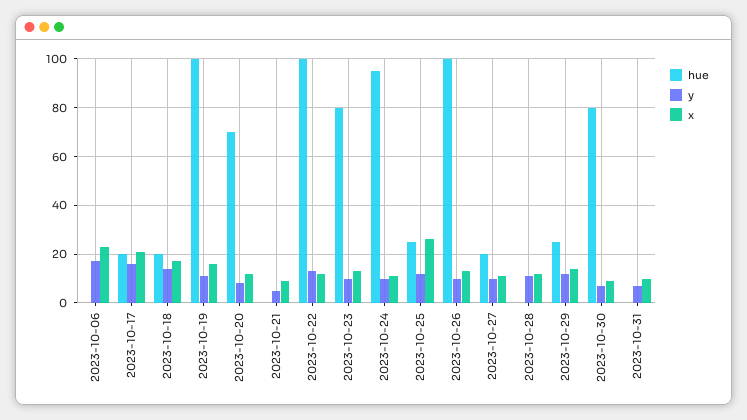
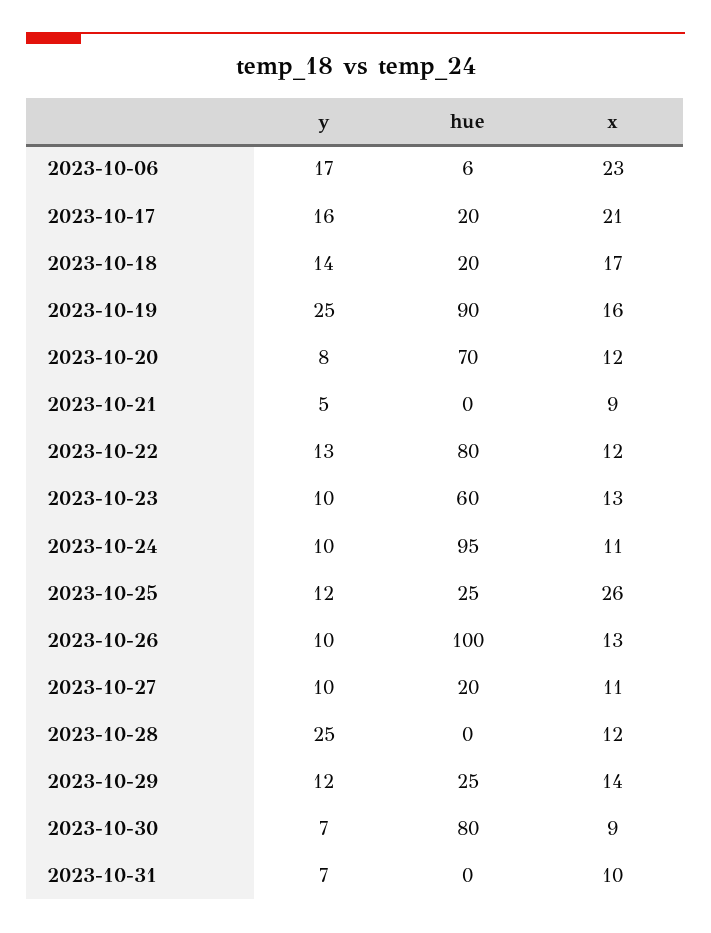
  {
    "hue": {
-     "2023-10-06": 0,
+     "2023-10-06": 6,
      "2023-10-17": 20,
      "2023-10-18": 20,
-     "2023-10-19": 100,
+     "2023-10-19": 90,
      "2023-10-20": 70,
      "2023-10-21": 0,
-     "2023-10-22": 100,
+     "2023-10-22": 80,
-     "2023-10-23": 80,
+     "2023-10-23": 60,
      "2023-10-24": 95,
      "2023-10-25": 25,
      "2023-10-26": 100,
      "2023-10-27": 20,
      "2023-10-28": 0,
      "2023-10-29": 25,
      "2023-10-30": 80,
      "2023-10-31": 0
    },
    "y": {
      "2023-10-06": 17,
      "2023-10-17": 16,
      "2023-10-18": 14,
-     "2023-10-19": 10,
+     "2023-10-19": 25,
      "2023-10-20": 8,
      "2023-10-21": 5,
      "2023-10-22": 13,
      "2023-10-23": 10,
      "2023-10-24": 10,
      "2023-10-25": 12,
      "2023-10-26": 10,
      "2023-10-27": 10,
-     "2023-10-28": 10,
+     "2023-10-28": 25,
      "2023-10-29": 12,
      "2023-10-30": 7,
      "2023-10-31": 7
    },
    "x": {
      "2023-10-06": 23,
      "2023-10-17": 21,
      "2023-10-18": 17,
      "2023-10-19": 16,
      "2023-10-20": 12,
      "2023-10-21": 9,
      "2023-10-22": 12,
      "2023-10-23": 13,
      "2023-10-24": 11,
      "2023-10-25": 26,
      "2023-10-26": 13,
      "2023-10-27": 11,
      "2023-10-28": 12,
      "2023-10-29": 14,
      "2023-10-30": 9,
      "2023-10-31": 10
    }
  }

